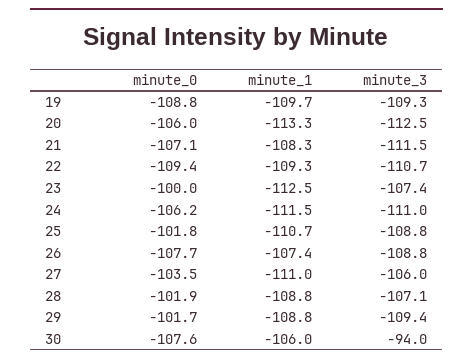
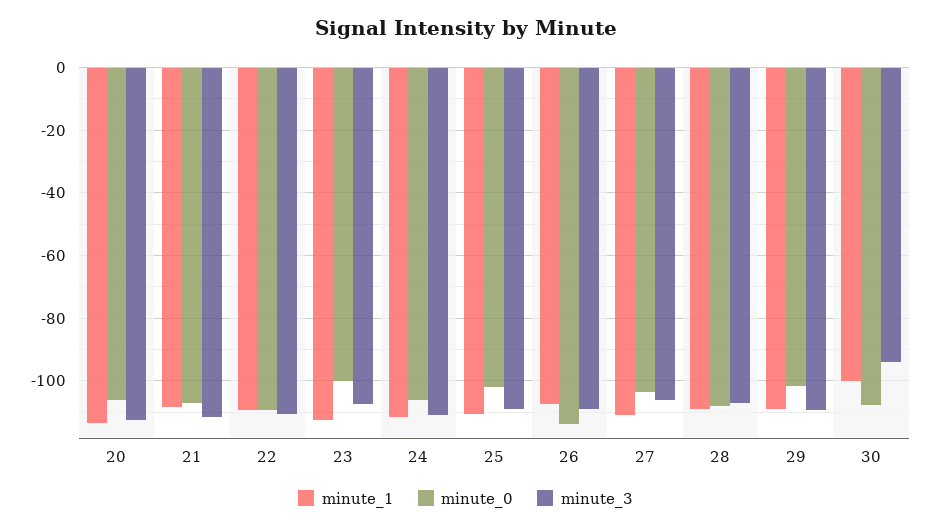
  {
    "minute_0": {
-     "19": -108.8,
      "20": -106,
      "21": -107.1,
      "22": -109.4,
      "23": -100,
      "24": -106.2,
      "25": -101.8,
-     "26": -107.7,
+     "26": -114,
      "27": -103.5,
-     "28": -101.9,
+     "28": -108,
      "29": -101.7,
      "30": -107.6
    },
    "minute_1": {
-     "19": -109.7,
      "20": -113.3,
      "21": -108.3,
      "22": -109.3,
      "23": -112.5,
      "24": -111.5,
      "25": -110.7,
      "26": -107.4,
      "27": -111,
      "28": -108.8,
      "29": -108.8,
-     "30": -106
+     "30": -100
    },
    "minute_3": {
-     "19": -109.3,
      "20": -112.5,
      "21": -111.5,
      "22": -110.7,
      "23": -107.4,
      "24": -111,
      "25": -108.8,
      "26": -108.8,
      "27": -106,
      "28": -107.1,
      "29": -109.4,
      "30": -94
    }
  }

